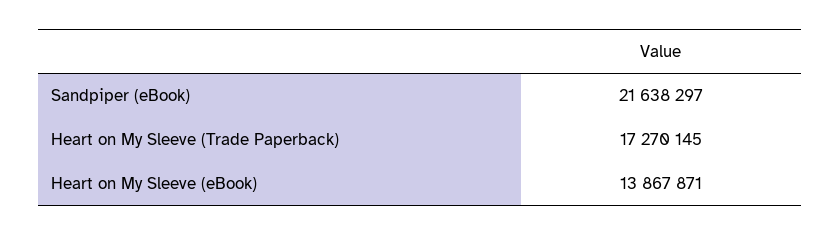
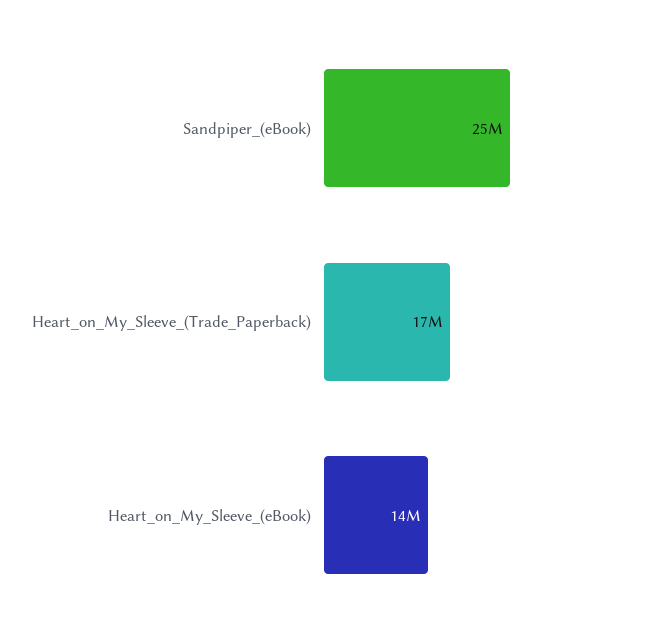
  {
-   "Sandpiper (eBook)": 21638297,
+   "Sandpiper (eBook)": 25000000,
    "Heart on My Sleeve (Trade Paperback)": 17270145,
    "Heart on My Sleeve (eBook)": 13867871
  }

